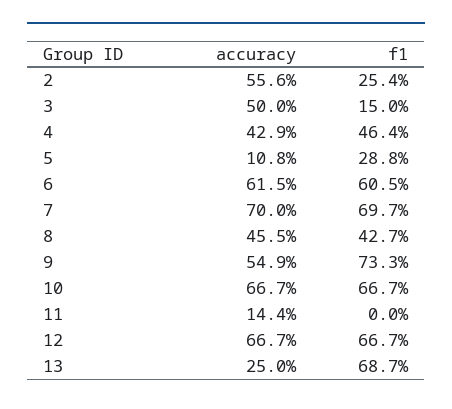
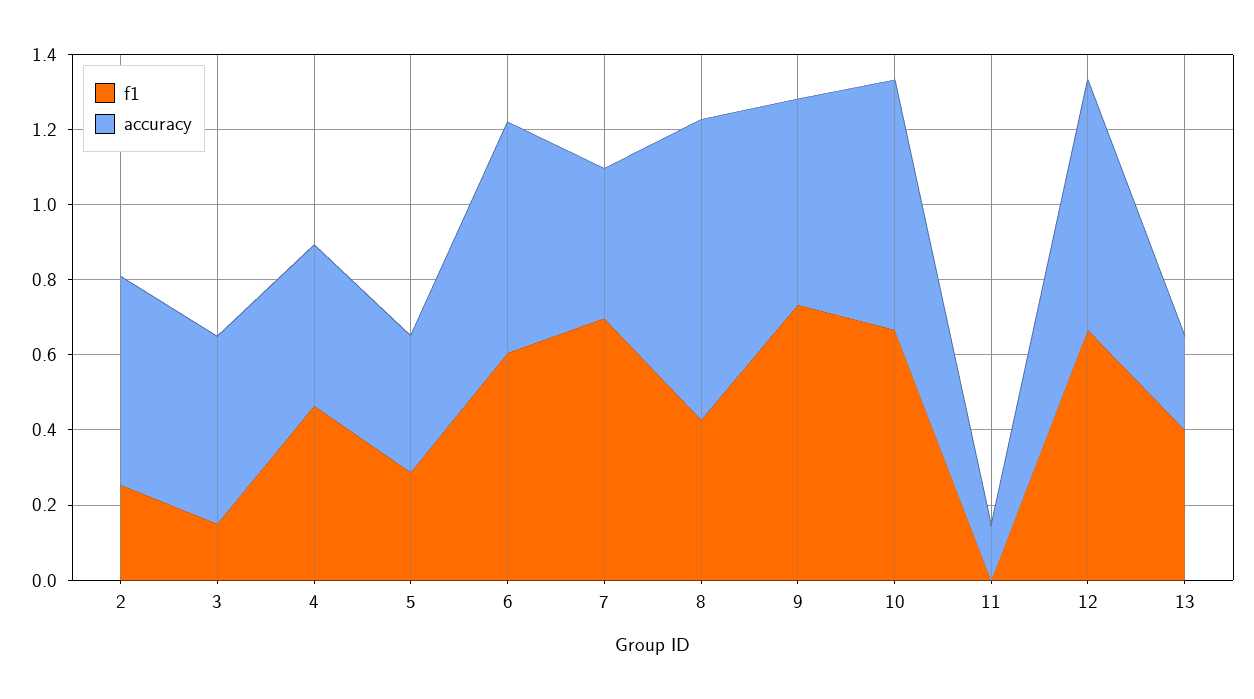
  {
    "accuracy": {
      "2": 0.556,
      "3": 0.5,
      "4": 0.429,
-     "5": 0.108,
+     "5": 0.35,
      "6": 0.615,
-     "7": 0.7,
+     "7": 0.4,
-     "8": 0.455,
+     "8": 0.8,
      "9": 0.549,
      "10": 0.667,
      "11": 0.144,
      "12": 0.667,
      "13": 0.25
    },
    "f1": {
      "2": 0.254,
      "3": 0.15,
      "4": 0.464,
      "5": 0.288,
      "6": 0.605,
      "7": 0.697,
      "8": 0.427,
      "9": 0.733,
      "10": 0.667,
      "11": 0,
      "12": 0.667,
-     "13": 0.687
+     "13": 0.4
    }
  }

